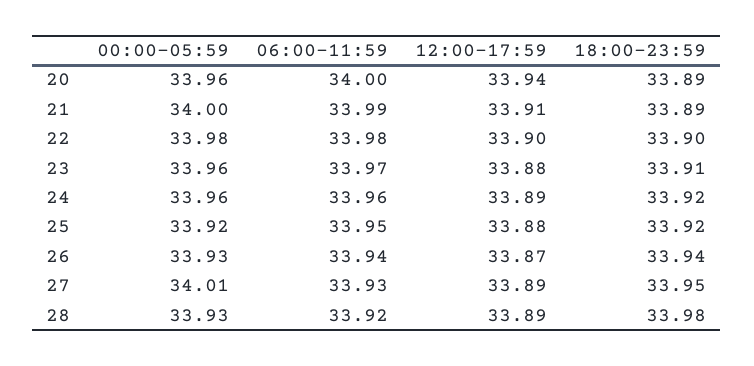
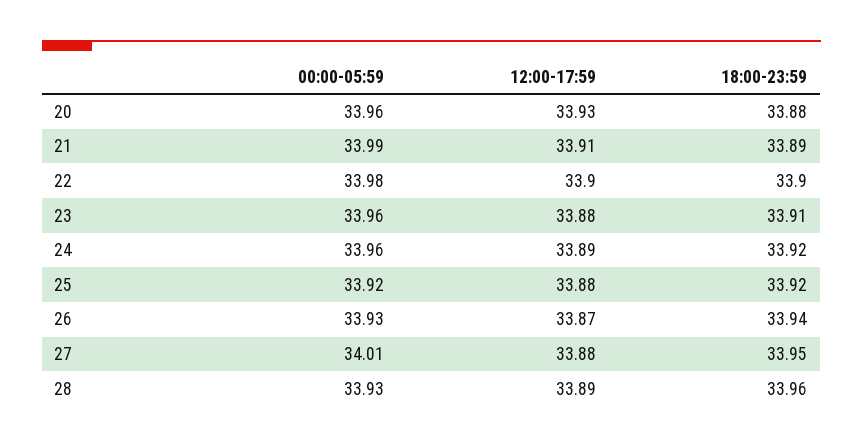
  {
    "00:00-05:59": {
      "20": 33.96,
-     "21": 34,
+     "21": 33.99,
      "22": 33.98,
      "23": 33.96,
      "24": 33.96,
      "25": 33.92,
      "26": 33.93,
      "27": 34.01,
      "28": 33.93
    },
-   "06:00-11:59": {
-     "20": 34,
-     "21": 33.99,
-     "22": 33.98,
-     "23": 33.97,
-     "24": 33.96,
-     "25": 33.95,
-     "26": 33.94,
-     "27": 33.93,
-     "28": 33.92
-   },
    "12:00-17:59": {
-     "20": 33.94,
+     "20": 33.93,
      "21": 33.91,
      "22": 33.9,
      "23": 33.88,
      "24": 33.89,
      "25": 33.88,
      "26": 33.87,
-     "27": 33.89,
+     "27": 33.88,
      "28": 33.89
    },
    "18:00-23:59": {
-     "20": 33.89,
+     "20": 33.88,
      "21": 33.89,
      "22": 33.9,
      "23": 33.91,
      "24": 33.92,
      "25": 33.92,
      "26": 33.94,
      "27": 33.95,
-     "28": 33.98
+     "28": 33.96
    }
  }

